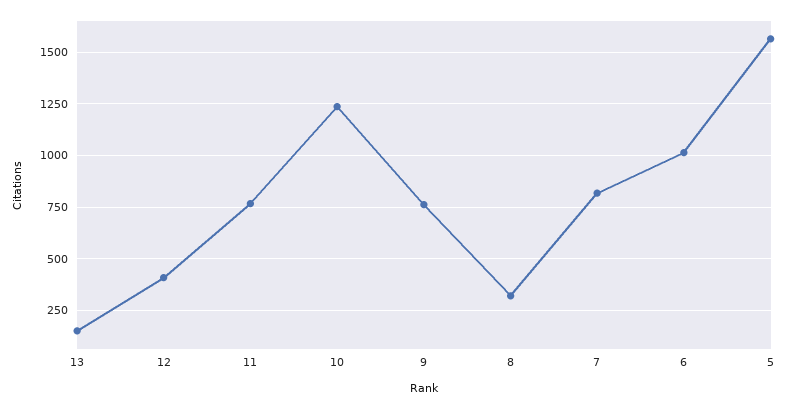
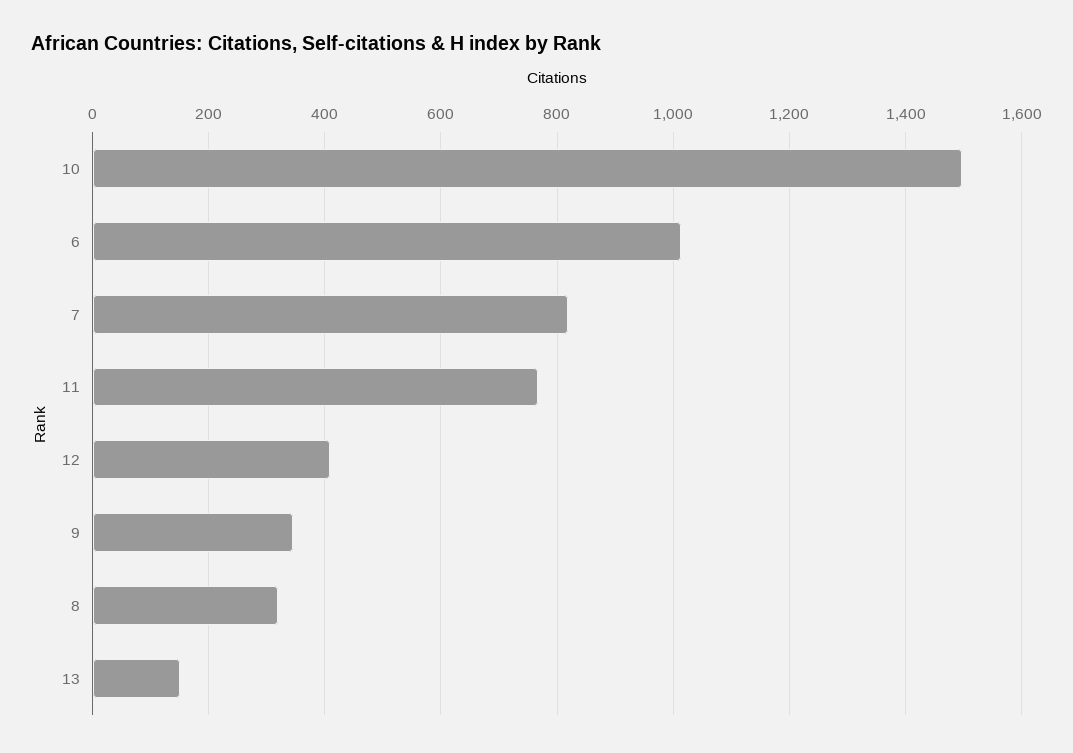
  {
    "13": 160,
    "12": 400,
    "11": 760,
-   "10": 1250,
+   "10": 1500,
-   "9": 750,
+   "9": 340,
    "8": 320,
    "7": 820,
-   "6": 1020,
+   "6": 1020
-   "5": 1550
  }

